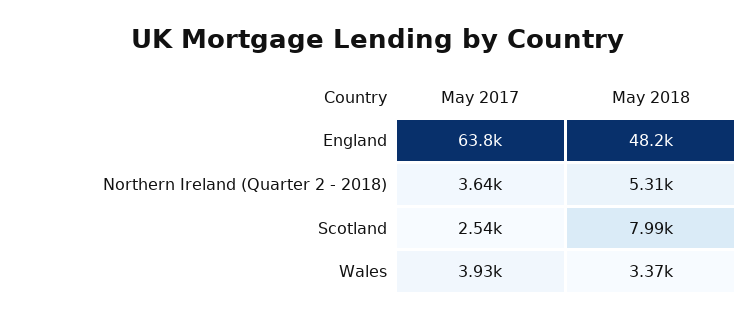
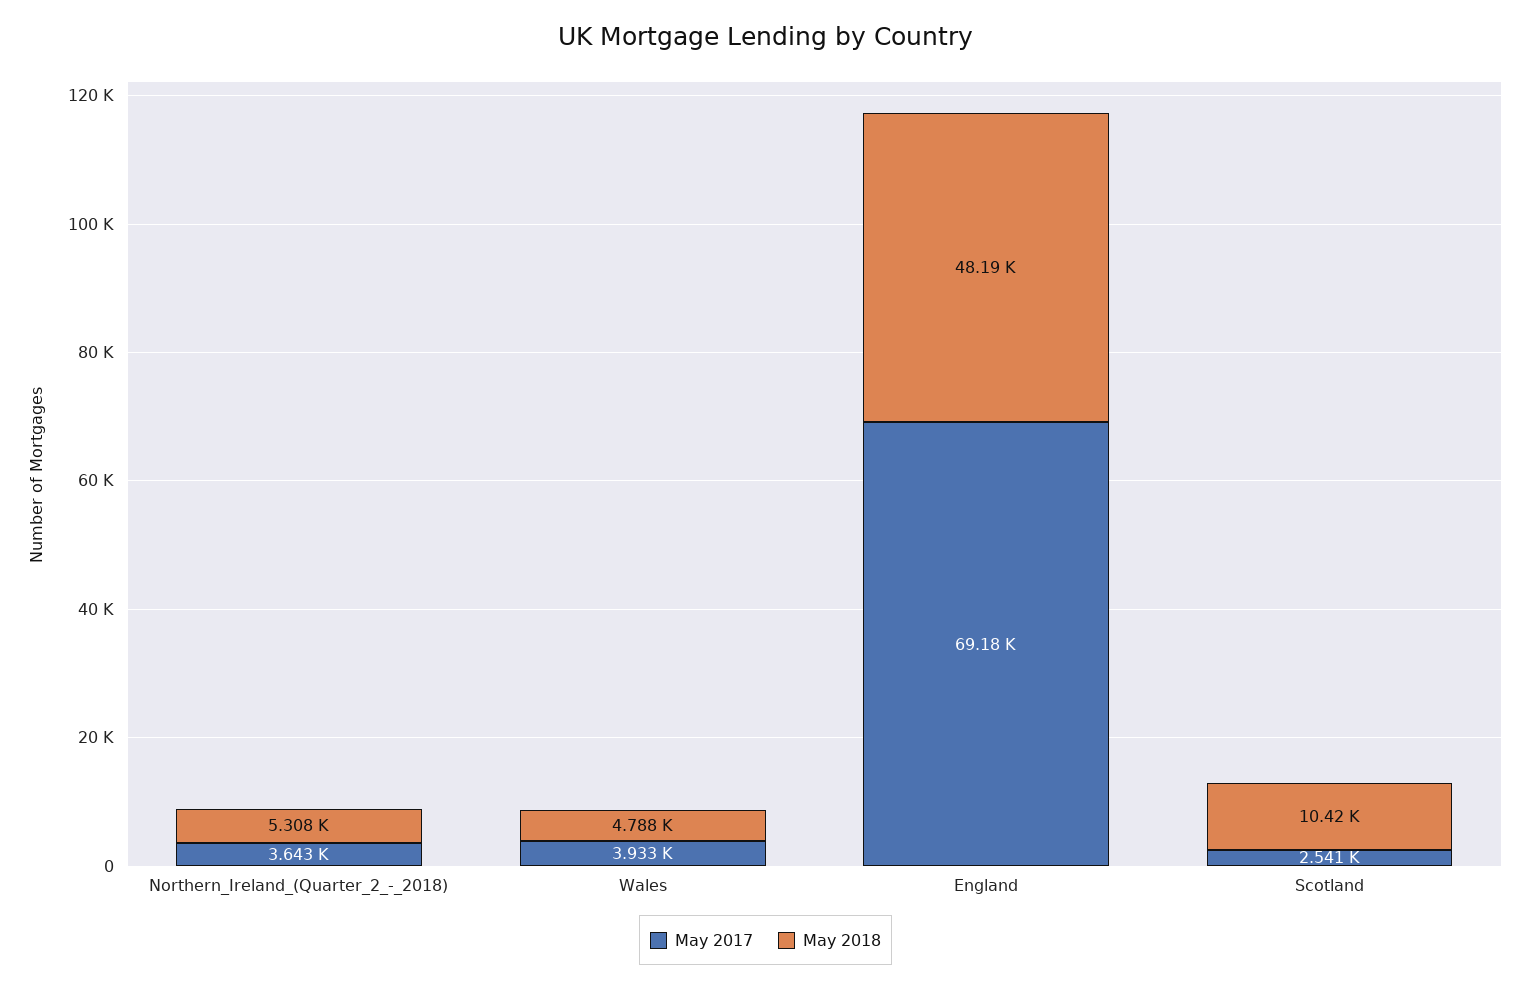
  {
    "May 2017": {
-     "England": 63800,
+     "England": 69180,
      "Northern Ireland (Quarter 2 - 2018)": 3643,
      "Scotland": 2541,
      "Wales": 3933
    },
    "May 2018": {
      "England": 48190,
      "Northern Ireland (Quarter 2 - 2018)": 5308,
-     "Scotland": 7990,
+     "Scotland": 10420,
-     "Wales": 3370
+     "Wales": 4788
    }
  }

